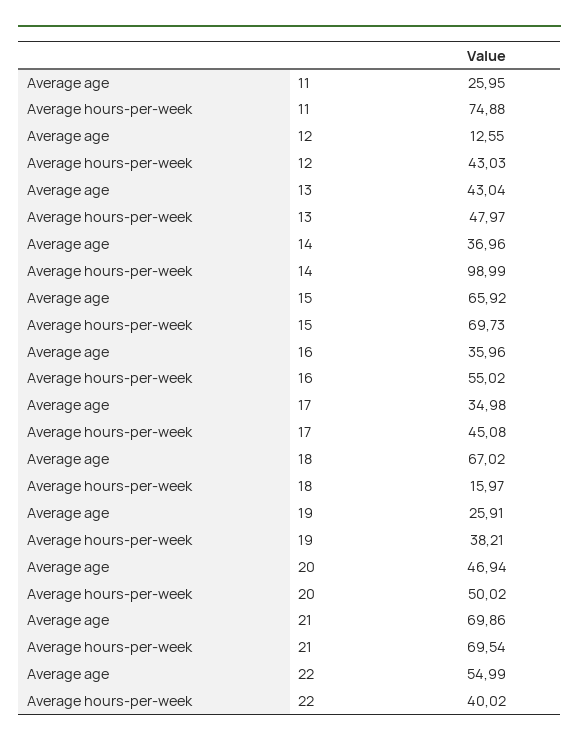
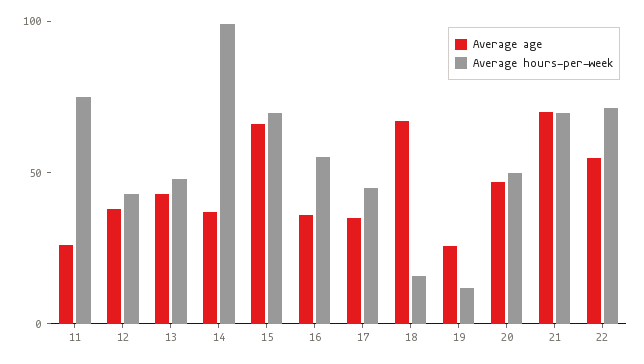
  {
    "Average age": {
      "11": 25.95,
-     "12": 12.55,
+     "12": 40,
      "13": 43.04,
      "14": 36.96,
      "15": 65.92,
      "16": 35.96,
      "17": 34.98,
      "18": 67.02,
      "19": 25.91,
      "20": 46.94,
      "21": 69.86,
      "22": 54.99
    },
    "Average hours-per-week": {
      "11": 74.88,
      "12": 43.03,
      "13": 47.97,
      "14": 98.99,
      "15": 69.73,
      "16": 55.02,
      "17": 45.08,
      "18": 15.97,
-     "19": 38.21,
+     "19": 10,
      "20": 50.02,
      "21": 69.54,
-     "22": 40.02
+     "22": 70
    }
  }

